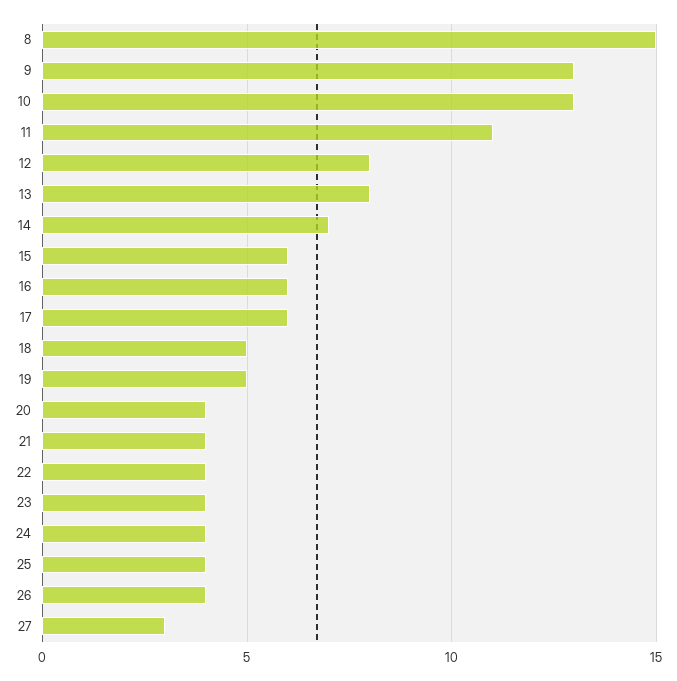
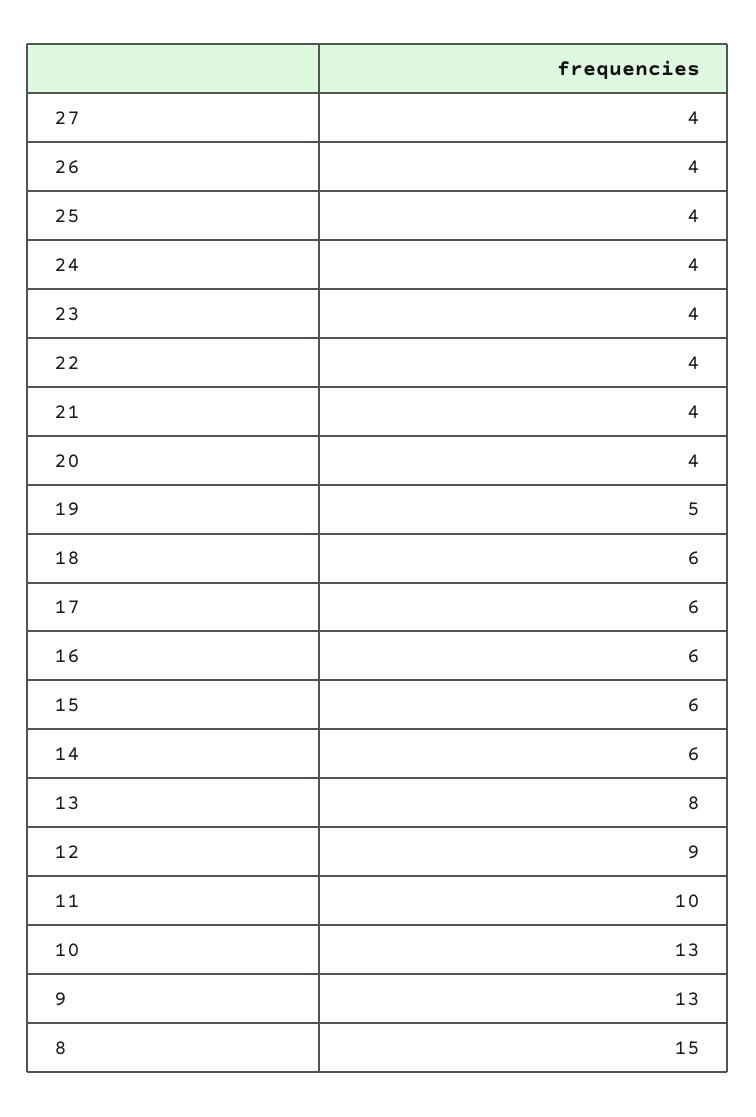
  {
    "8": 15,
    "9": 13,
    "10": 13,
-   "11": 11,
+   "11": 10,
-   "12": 8,
+   "12": 9,
    "13": 8,
-   "14": 7,
+   "14": 6,
    "15": 6,
    "16": 6,
    "17": 6,
-   "18": 5,
+   "18": 6,
    "19": 5,
    "20": 4,
    "21": 4,
    "22": 4,
    "23": 4,
    "24": 4,
    "25": 4,
    "26": 4,
-   "27": 3
+   "27": 4
  }

